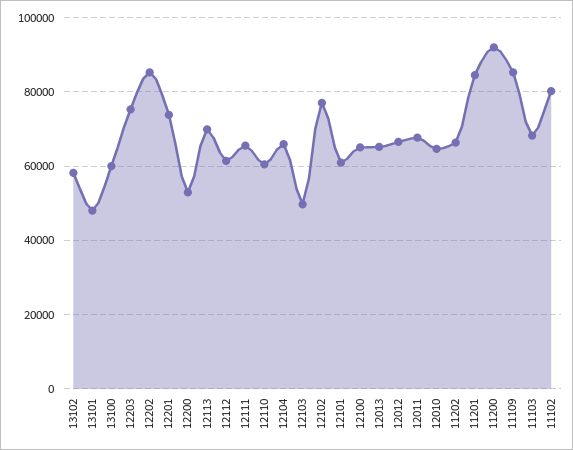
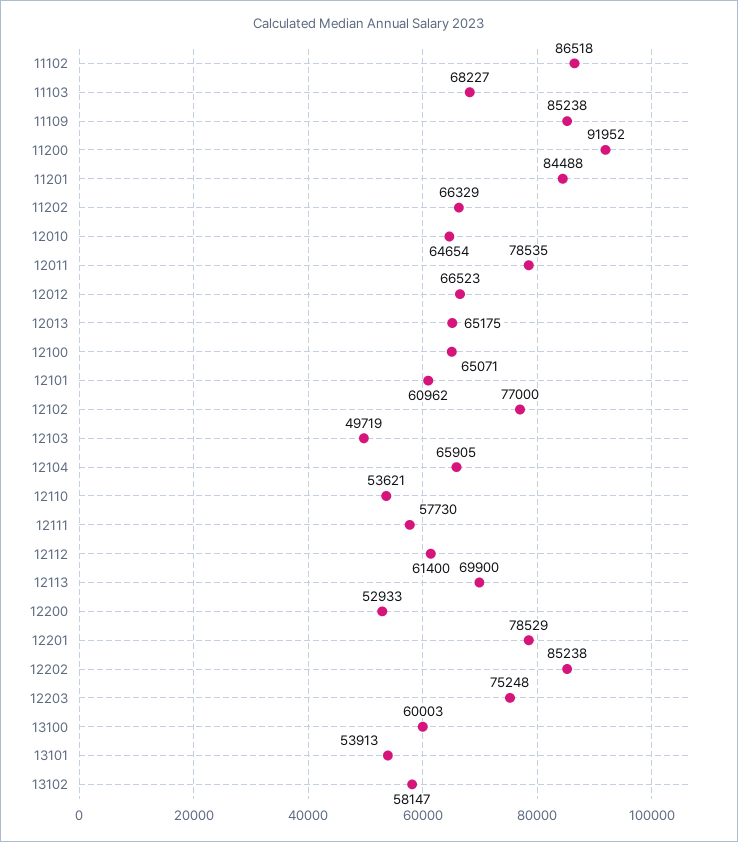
  {
    "13102": 58147,
-   "13101": 48000,
+   "13101": 53913,
    "13100": 60003,
    "12203": 75248,
    "12202": 85238,
-   "12201": 74000,
+   "12201": 78529,
    "12200": 52933,
    "12113": 69900,
    "12112": 61400,
-   "12111": 66000,
+   "12111": 57730,
-   "12110": 60000,
+   "12110": 53621,
    "12104": 65905,
    "12103": 49719,
    "12102": 77000,
    "12101": 60962,
    "12100": 65071,
    "12013": 65175,
    "12012": 66523,
-   "12011": 68000,
+   "12011": 78535,
    "12010": 64654,
    "11202": 66329,
    "11201": 84488,
    "11200": 91952,
    "11109": 85238,
    "11103": 68227,
-   "11102": 80000
+   "11102": 86518
  }

